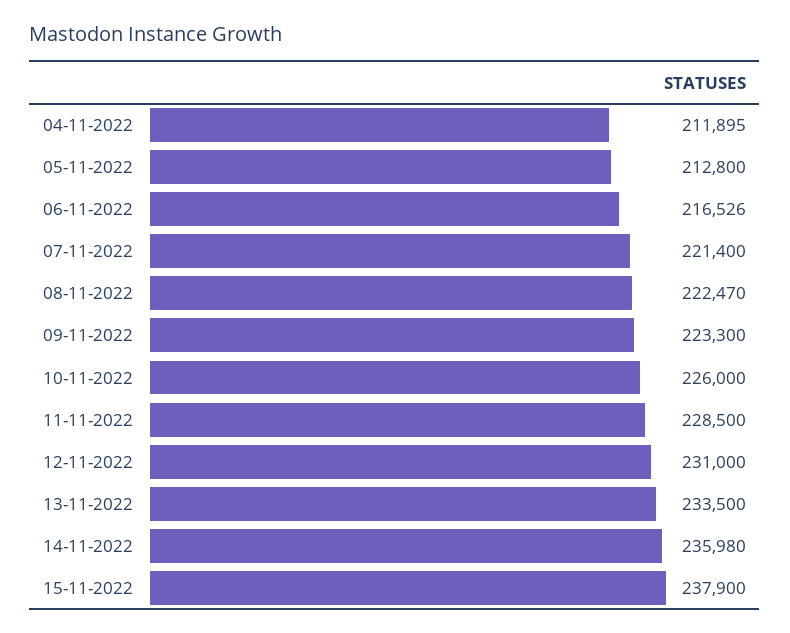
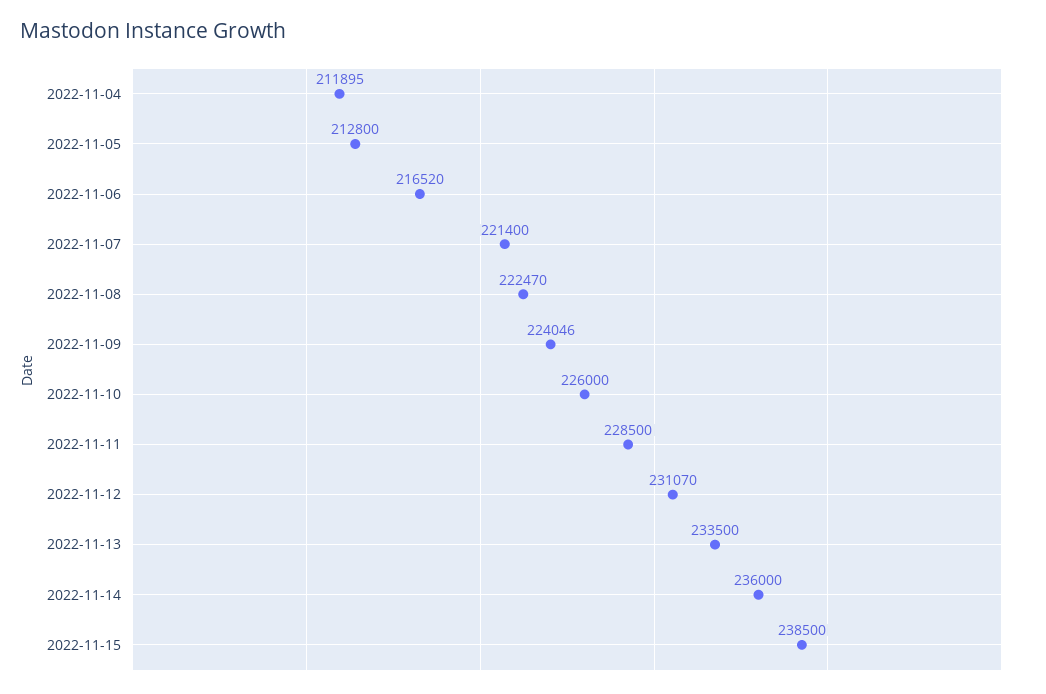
  {
    "04-11-2022": 211895,
    "05-11-2022": 212800,
-   "06-11-2022": 216526,
+   "06-11-2022": 216520,
    "07-11-2022": 221400,
    "08-11-2022": 222470,
-   "09-11-2022": 223300,
+   "09-11-2022": 224046,
    "10-11-2022": 226000,
    "11-11-2022": 228500,
-   "12-11-2022": 231000,
+   "12-11-2022": 231070,
    "13-11-2022": 233500,
-   "14-11-2022": 235980,
+   "14-11-2022": 236000,
-   "15-11-2022": 237900
+   "15-11-2022": 238500
  }

